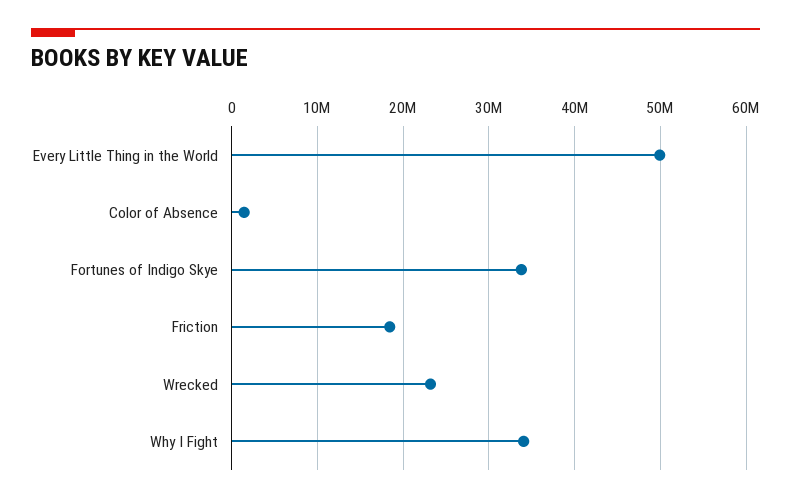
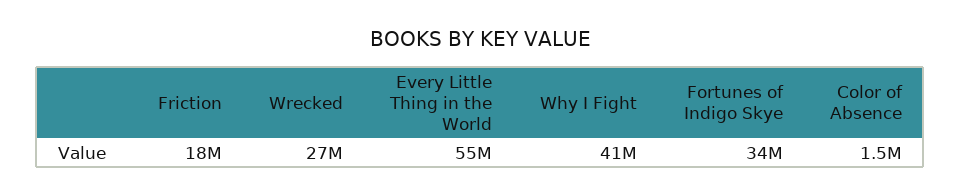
  {
-   "Every Little Thing in the World": 50000000,
+   "Every Little Thing in the World": 55000000,
    "Color of Absence": 1500000,
    "Fortunes of Indigo Skye": 34000000,
    "Friction": 18000000,
-   "Wrecked": 23000000,
+   "Wrecked": 27000000,
-   "Why I Fight": 34000000
+   "Why I Fight": 41000000
  }

